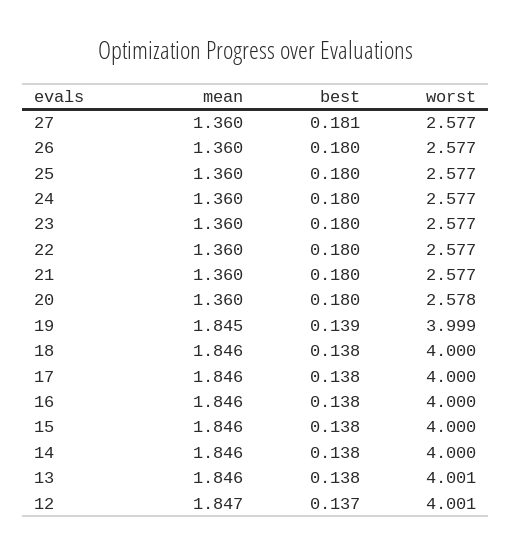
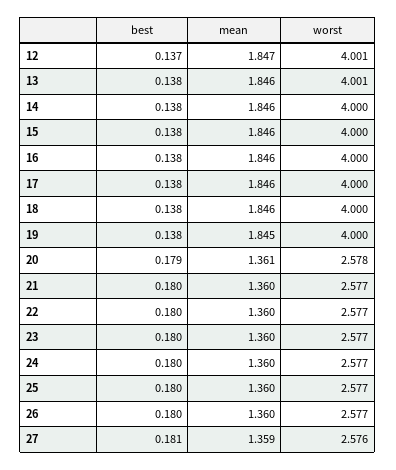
  {
    "mean": {
-     "27": 1.36,
+     "27": 1.359,
      "26": 1.36,
      "25": 1.36,
      "24": 1.36,
      "23": 1.36,
      "22": 1.36,
      "21": 1.36,
-     "20": 1.36,
+     "20": 1.361,
      "19": 1.845,
      "18": 1.846,
      "17": 1.846,
      "16": 1.846,
      "15": 1.846,
      "14": 1.846,
      "13": 1.846,
      "12": 1.847
    },
    "best": {
      "27": 0.181,
      "26": 0.18,
      "25": 0.18,
      "24": 0.18,
      "23": 0.18,
      "22": 0.18,
      "21": 0.18,
-     "20": 0.18,
+     "20": 0.179,
-     "19": 0.139,
+     "19": 0.138,
      "18": 0.138,
      "17": 0.138,
      "16": 0.138,
      "15": 0.138,
      "14": 0.138,
      "13": 0.138,
      "12": 0.137
    },
    "worst": {
-     "27": 2.577,
+     "27": 2.576,
      "26": 2.577,
      "25": 2.577,
      "24": 2.577,
      "23": 2.577,
      "22": 2.577,
      "21": 2.577,
      "20": 2.578,
-     "19": 3.999,
+     "19": 4,
      "18": 4,
      "17": 4,
      "16": 4,
      "15": 4,
      "14": 4,
      "13": 4.001,
      "12": 4.001
    }
  }

